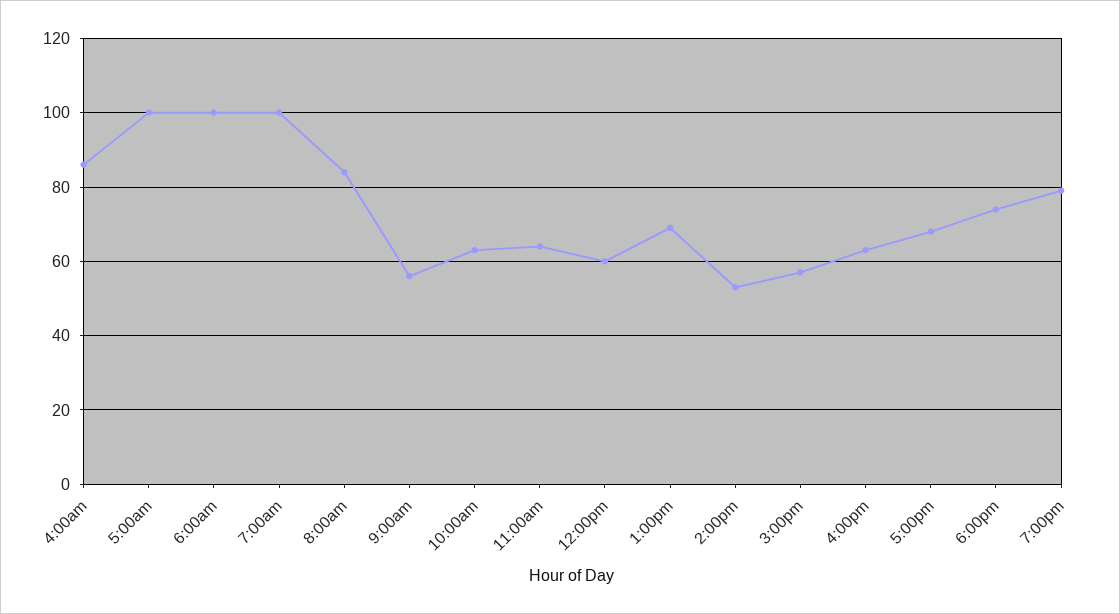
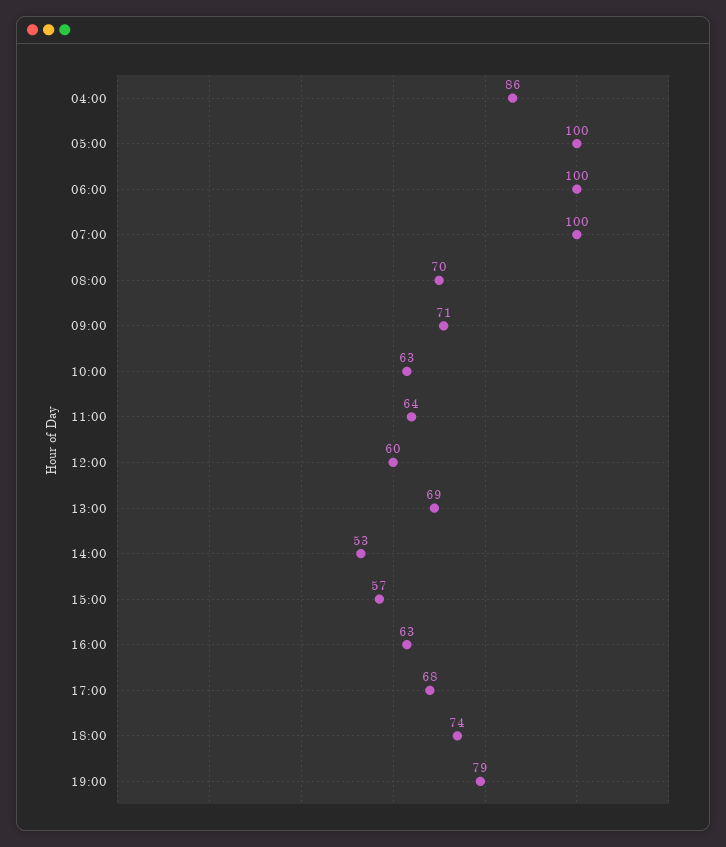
  {
    "4:00am": 86,
    "5:00am": 100,
    "6:00am": 100,
    "7:00am": 100,
-   "8:00am": 85,
+   "8:00am": 70,
-   "9:00am": 55,
+   "9:00am": 71,
    "10:00am": 63,
    "11:00am": 64,
    "12:00pm": 60,
    "1:00pm": 69,
    "2:00pm": 53,
    "3:00pm": 57,
    "4:00pm": 63,
    "5:00pm": 68,
    "6:00pm": 74,
    "7:00pm": 79
  }

